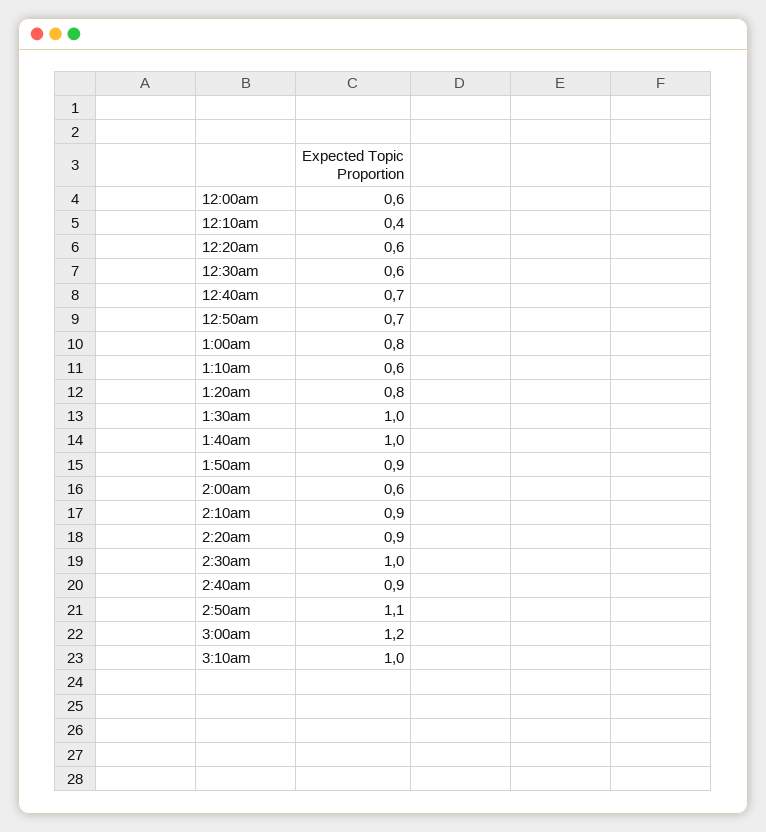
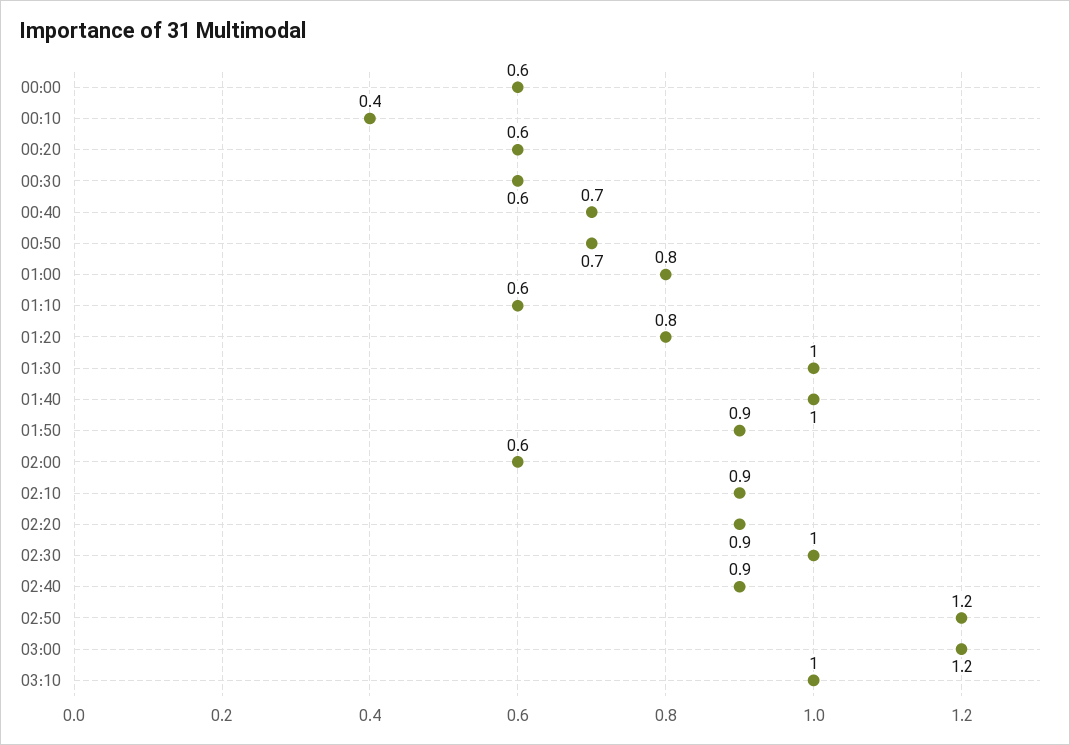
  {
    "12:00am": 0.6,
    "12:10am": 0.4,
    "12:20am": 0.6,
    "12:30am": 0.6,
    "12:40am": 0.7,
    "12:50am": 0.7,
    "1:00am": 0.8,
    "1:10am": 0.6,
    "1:20am": 0.8,
    "1:30am": 1,
    "1:40am": 1,
    "1:50am": 0.9,
    "2:00am": 0.6,
    "2:10am": 0.9,
    "2:20am": 0.9,
    "2:30am": 1,
    "2:40am": 0.9,
-   "2:50am": 1.1,
+   "2:50am": 1.2,
    "3:00am": 1.2,
    "3:10am": 1
  }

